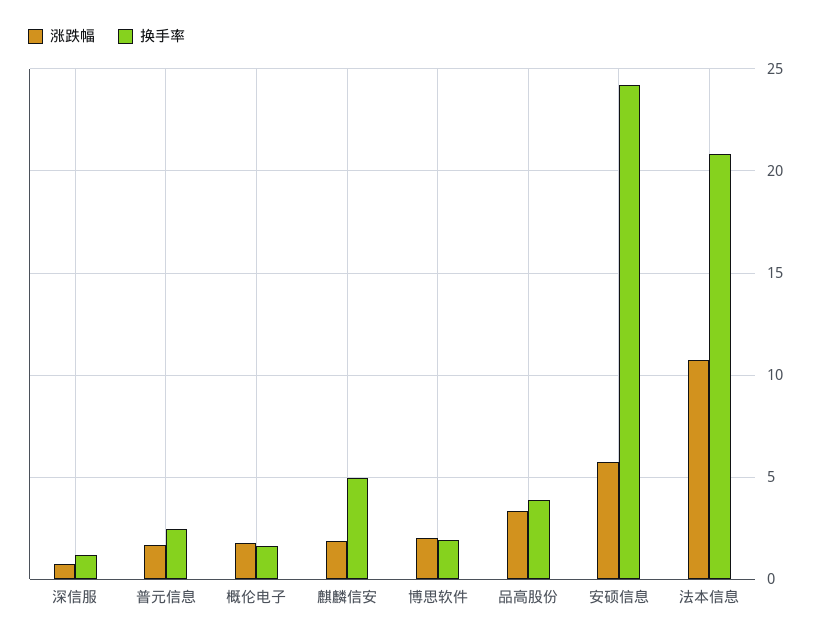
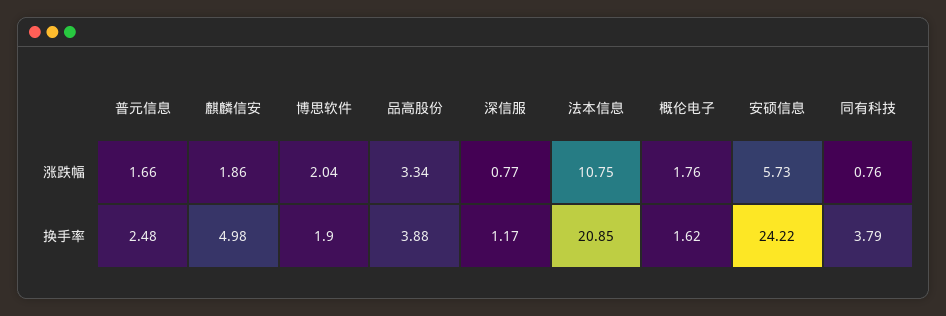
  {
    "涨跌幅": {
      "深信服": 0.77,
      "普元信息": 1.66,
      "概伦电子": 1.76,
      "麒麟信安": 1.86,
      "博思软件": 2.04,
      "品高股份": 3.34,
      "安硕信息": 5.73,
-     "法本信息": 10.75
+     "法本信息": 10.75,
+     "同有科技": 0.76
    },
    "换手率": {
      "深信服": 1.17,
      "普元信息": 2.48,
      "概伦电子": 1.62,
      "麒麟信安": 4.98,
      "博思软件": 1.9,
      "品高股份": 3.88,
      "安硕信息": 24.22,
-     "法本信息": 20.85
+     "法本信息": 20.85,
+     "同有科技": 3.79
    }
  }

